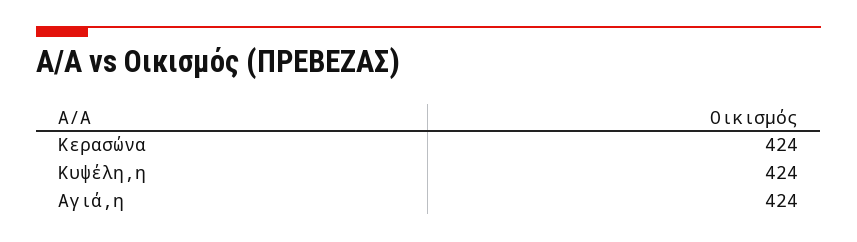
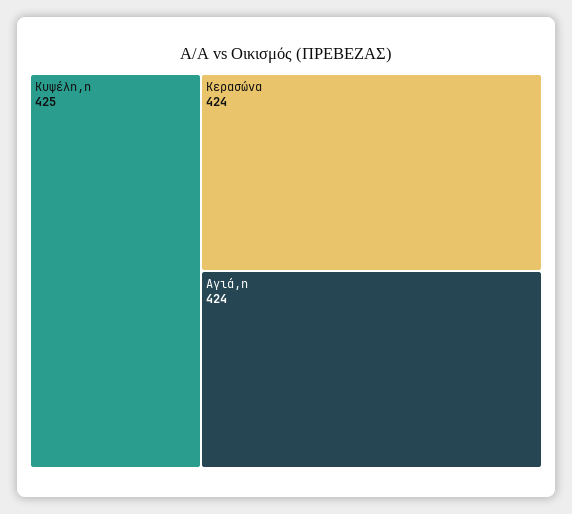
  {
    "Κερασώνα": 424,
-   "Κυψέλη,η": 424,
+   "Κυψέλη,η": 425,
    "Αγιά,η": 424
  }

